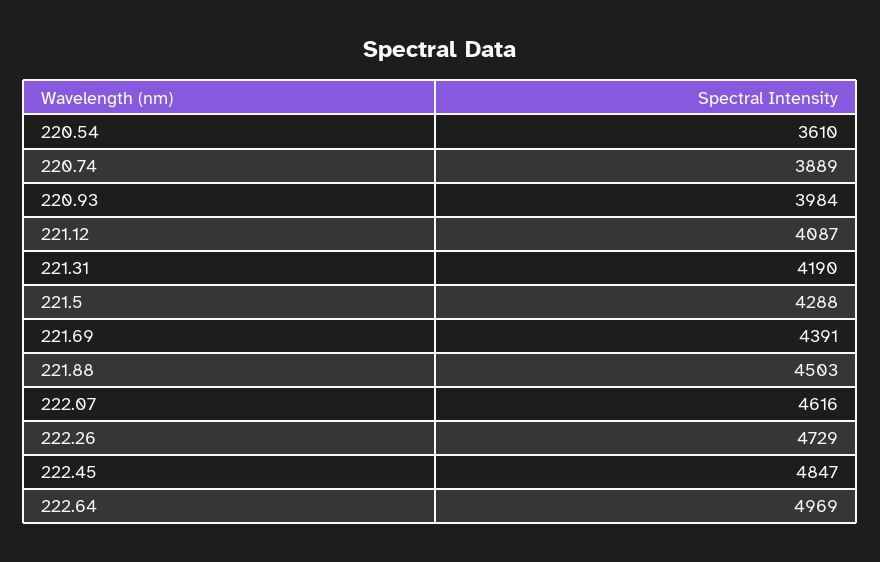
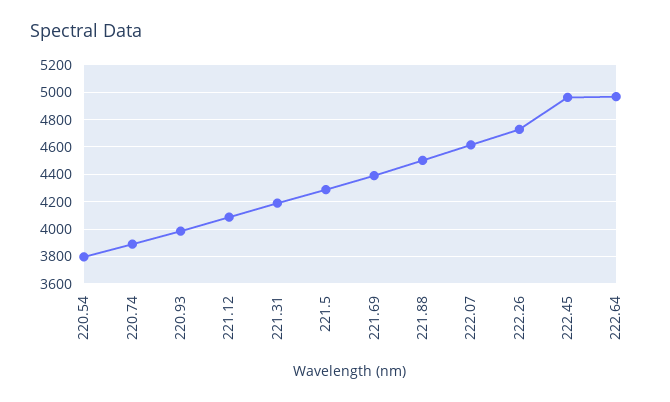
  {
-   "220.54": 3610,
+   "220.54": 3800,
    "220.74": 3889,
    "220.93": 3984,
    "221.12": 4087,
    "221.31": 4190,
    "221.5": 4288,
    "221.69": 4391,
    "221.88": 4503,
    "222.07": 4616,
    "222.26": 4729,
-   "222.45": 4847,
+   "222.45": 4950,
    "222.64": 4969
  }

